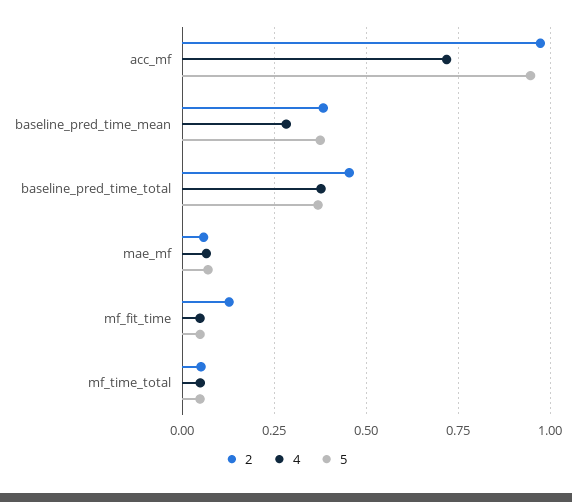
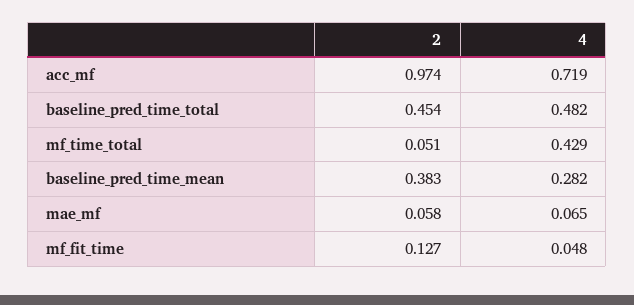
  {
    "2": {
      "acc_mf": 0.974,
      "baseline_pred_time_mean": 0.383,
      "baseline_pred_time_total": 0.454,
      "mae_mf": 0.058,
      "mf_fit_time": 0.127,
      "mf_time_total": 0.051
    },
    "4": {
      "acc_mf": 0.719,
      "baseline_pred_time_mean": 0.282,
-     "baseline_pred_time_total": 0.375,
+     "baseline_pred_time_total": 0.482,
      "mae_mf": 0.065,
      "mf_fit_time": 0.048,
-     "mf_time_total": 0.05
+     "mf_time_total": 0.429
-   },
+   }
-   "5": {
-     "acc_mf": 0.95,
-     "baseline_pred_time_mean": 0.375,
-     "baseline_pred_time_total": 0.375,
-     "mae_mf": 0.075,
-     "mf_fit_time": 0.05,
-     "mf_time_total": 0.05
-   }
  }

